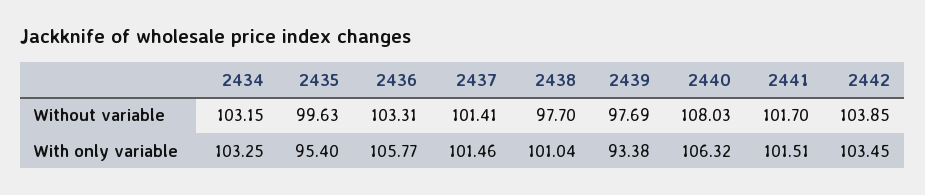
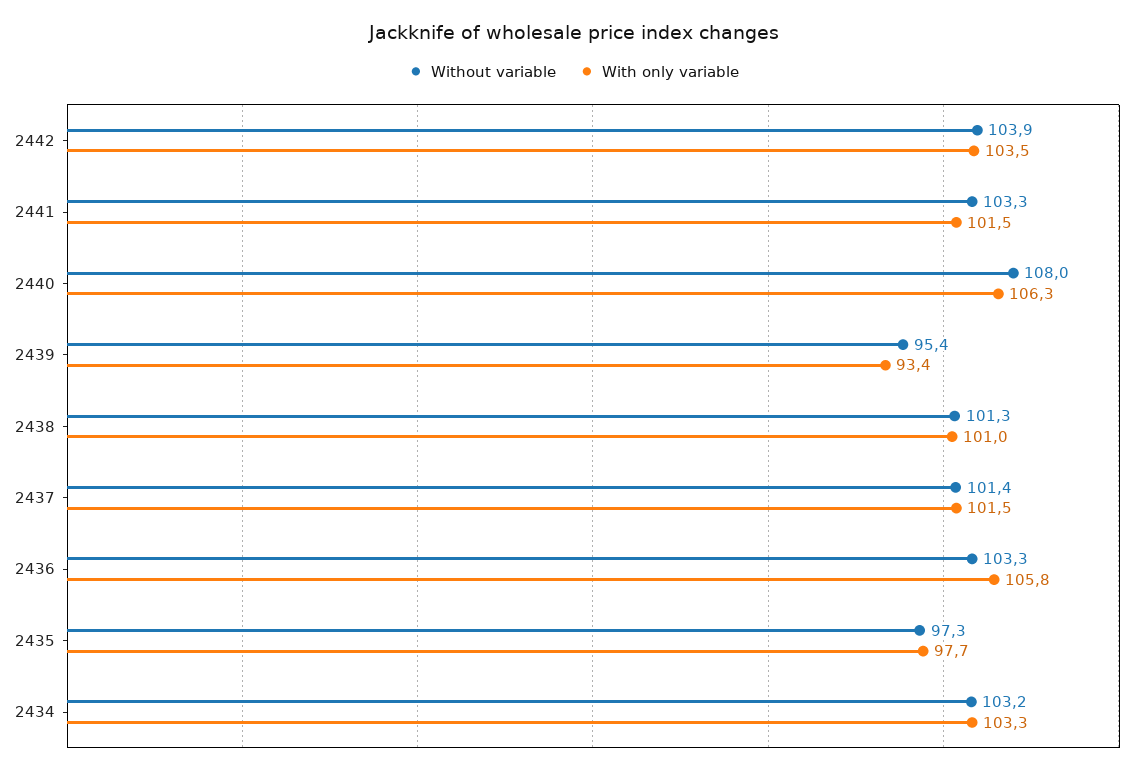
  {
    "Without variable": {
      "2434": 103.15,
-     "2435": 99.63,
+     "2435": 97.3,
      "2436": 103.31,
      "2437": 101.41,
-     "2438": 97.7,
+     "2438": 101.3,
-     "2439": 97.69,
+     "2439": 95.4,
      "2440": 108.03,
-     "2441": 101.7,
+     "2441": 103.3,
      "2442": 103.85
    },
    "With only variable": {
      "2434": 103.25,
-     "2435": 95.4,
+     "2435": 97.7,
      "2436": 105.77,
      "2437": 101.46,
      "2438": 101.04,
      "2439": 93.38,
      "2440": 106.32,
      "2441": 101.51,
      "2442": 103.45
    }
  }

